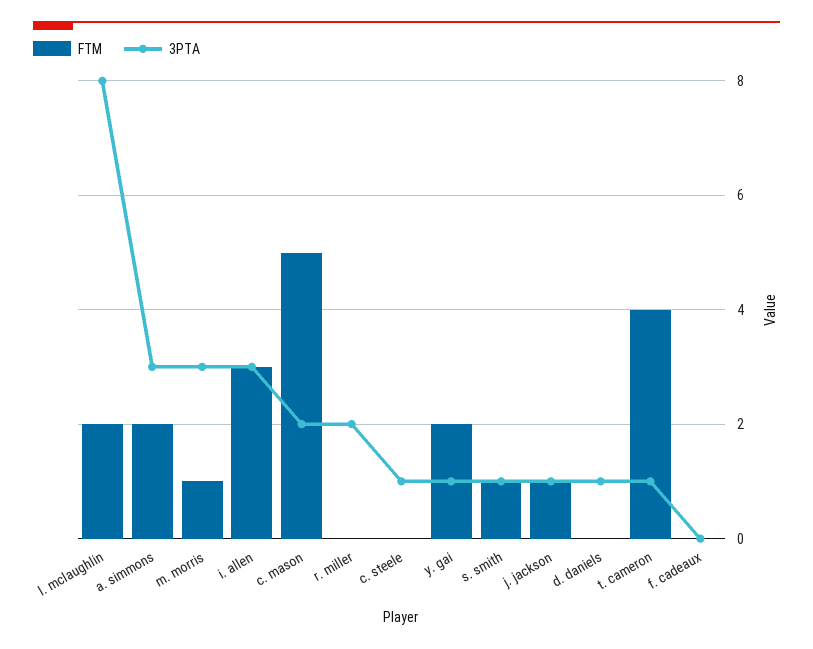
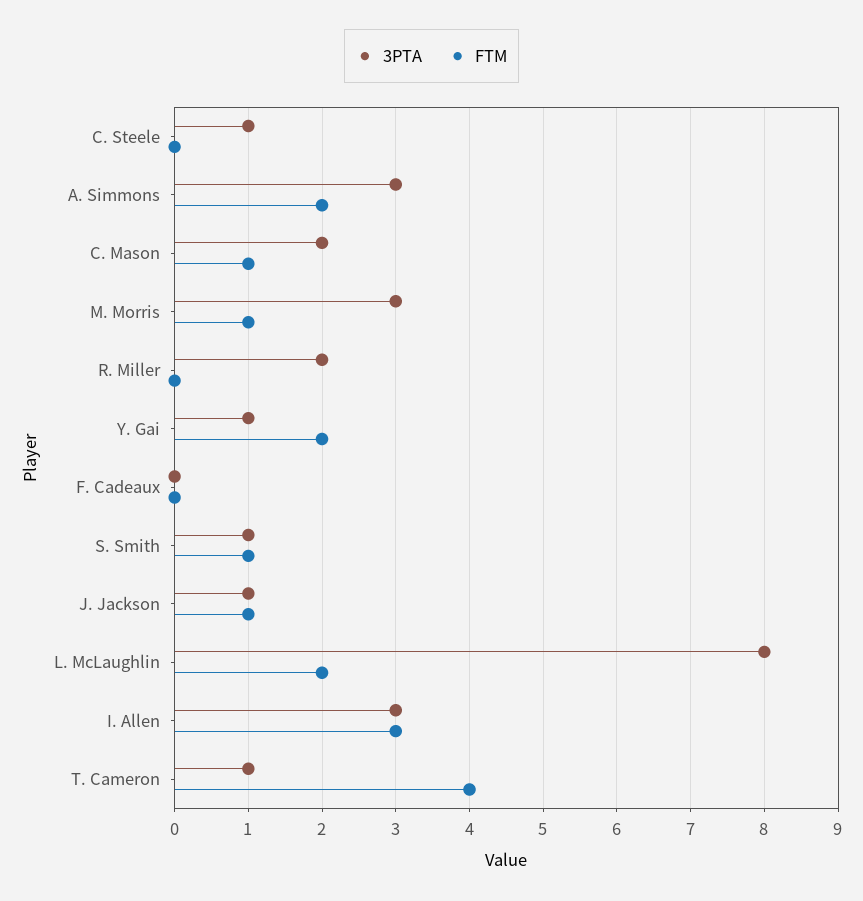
  {
    "FTM": {
      "l. mclaughlin": 2,
      "a. simmons": 2,
      "m. morris": 1,
      "i. allen": 3,
-     "c. mason": 5,
+     "c. mason": 1,
      "r. miller": 0,
      "c. steele": 0,
      "y. gai": 2,
      "s. smith": 1,
      "j. jackson": 1,
-     "d. daniels": 0,
      "t. cameron": 4,
      "f. cadeaux": 0
    },
    "3PTA": {
      "l. mclaughlin": 8,
      "a. simmons": 3,
      "m. morris": 3,
      "i. allen": 3,
      "c. mason": 2,
      "r. miller": 2,
      "c. steele": 1,
      "y. gai": 1,
      "s. smith": 1,
      "j. jackson": 1,
-     "d. daniels": 1,
      "t. cameron": 1,
      "f. cadeaux": 0
    }
  }

